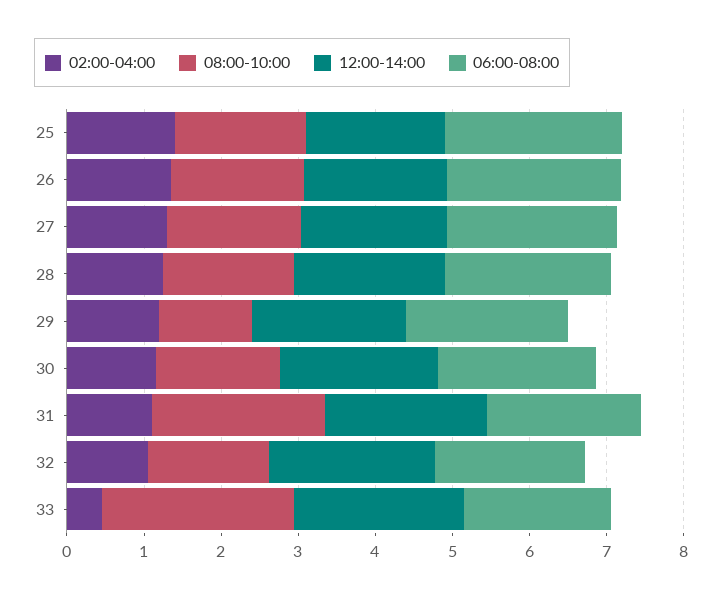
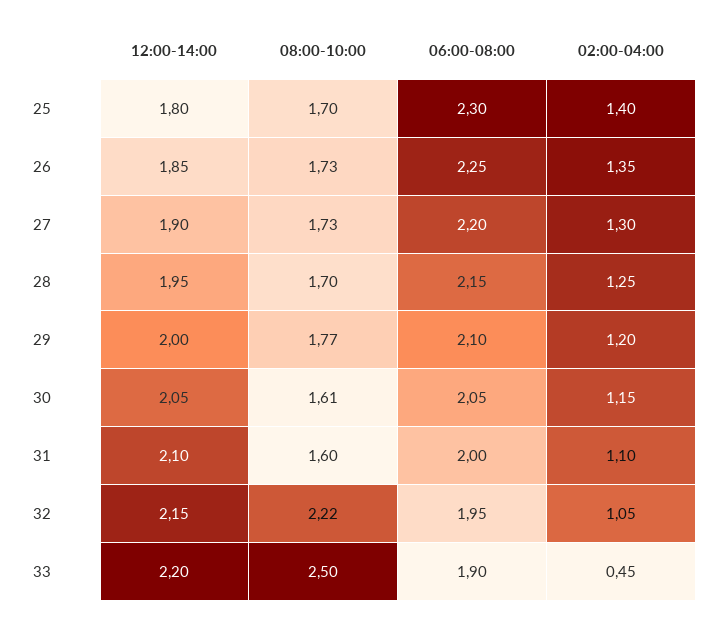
  {
    "02:00-04:00": {
      "25": 1.4,
      "26": 1.35,
      "27": 1.3,
      "28": 1.25,
      "29": 1.2,
      "30": 1.15,
      "31": 1.1,
      "32": 1.05,
      "33": 0.45
    },
    "08:00-10:00": {
      "25": 1.7,
      "26": 1.73,
      "27": 1.73,
      "28": 1.7,
-     "29": 1.2,
+     "29": 1.77,
      "30": 1.61,
-     "31": 2.2,
+     "31": 1.6,
-     "32": 1.6,
+     "32": 2.22,
      "33": 2.5
    },
    "12:00-14:00": {
      "25": 1.8,
      "26": 1.85,
      "27": 1.9,
      "28": 1.95,
      "29": 2,
      "30": 2.05,
      "31": 2.1,
      "32": 2.15,
      "33": 2.2
    },
    "06:00-08:00": {
      "25": 2.3,
      "26": 2.25,
      "27": 2.2,
      "28": 2.15,
      "29": 2.1,
      "30": 2.05,
      "31": 2,
      "32": 1.95,
      "33": 1.9
    }
  }

